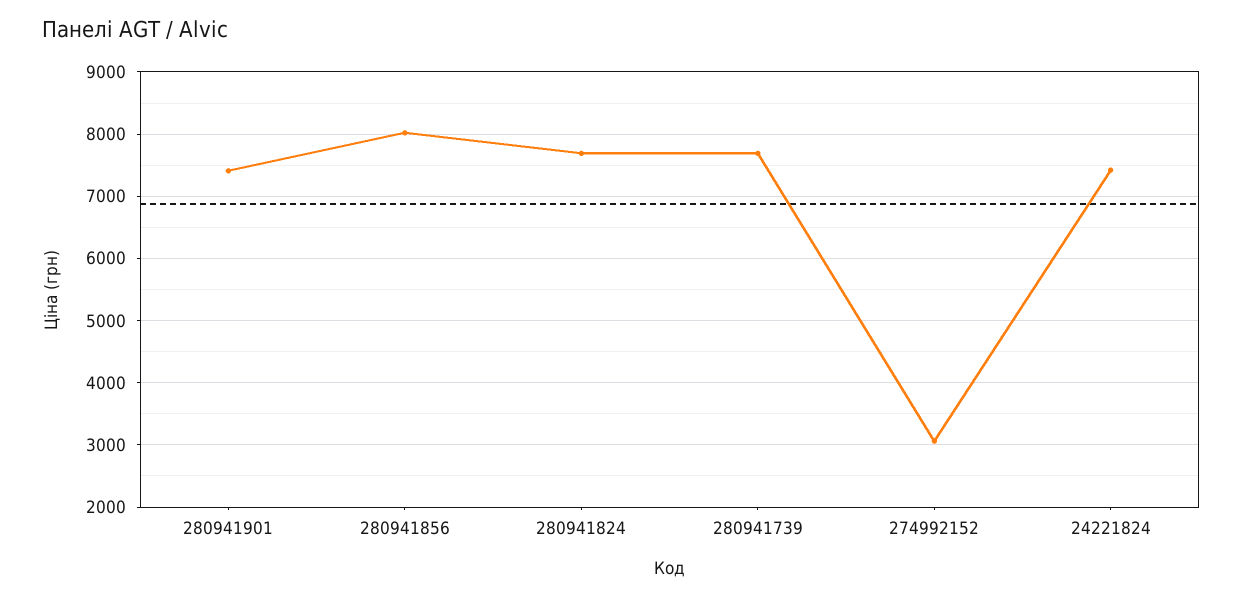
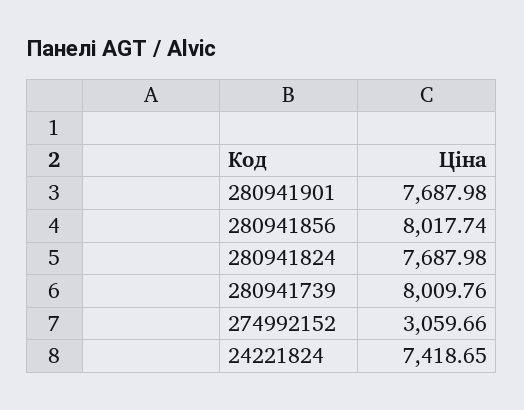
  {
-   "280941901": 7400,
+   "280941901": 7687.98,
    "280941856": 8017.74,
    "280941824": 7687.98,
-   "280941739": 7700,
+   "280941739": 8009.76,
    "274992152": 3059.66,
    "24221824": 7418.65
  }

